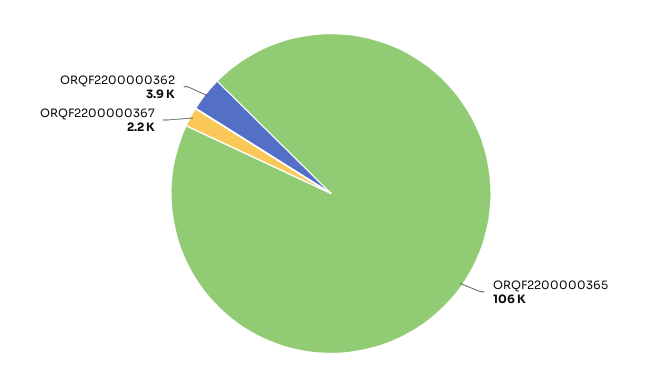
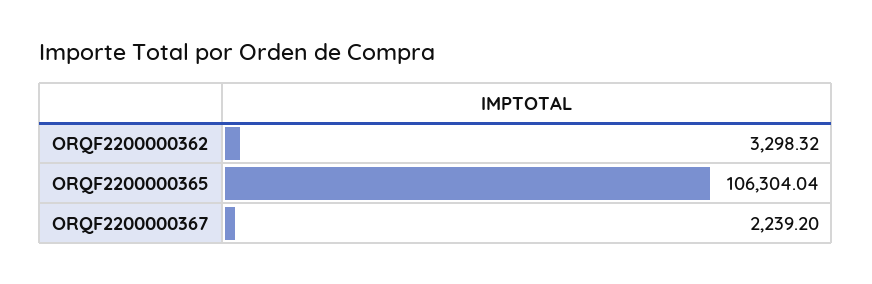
  {
    "ORQF2200000365": 106304.04,
    "ORQF2200000367": 2239.2,
-   "ORQF2200000362": 3900
+   "ORQF2200000362": 3298.32
  }

